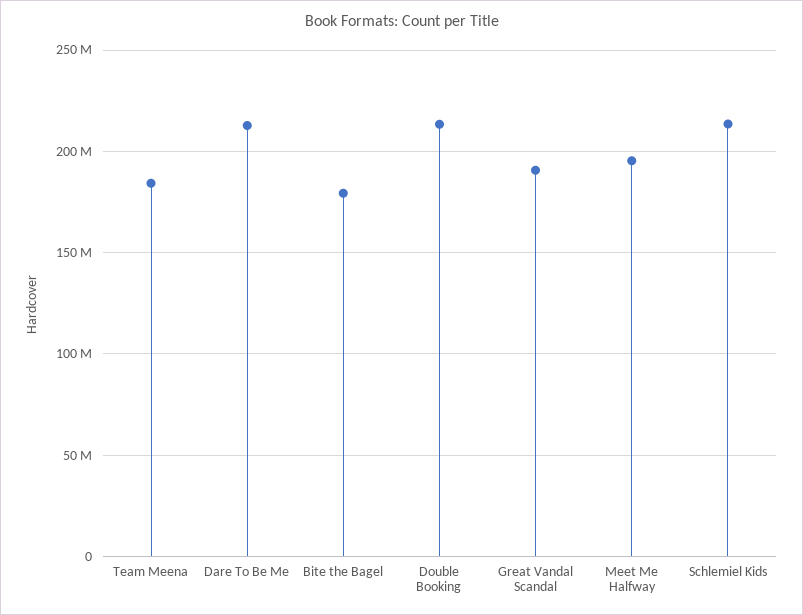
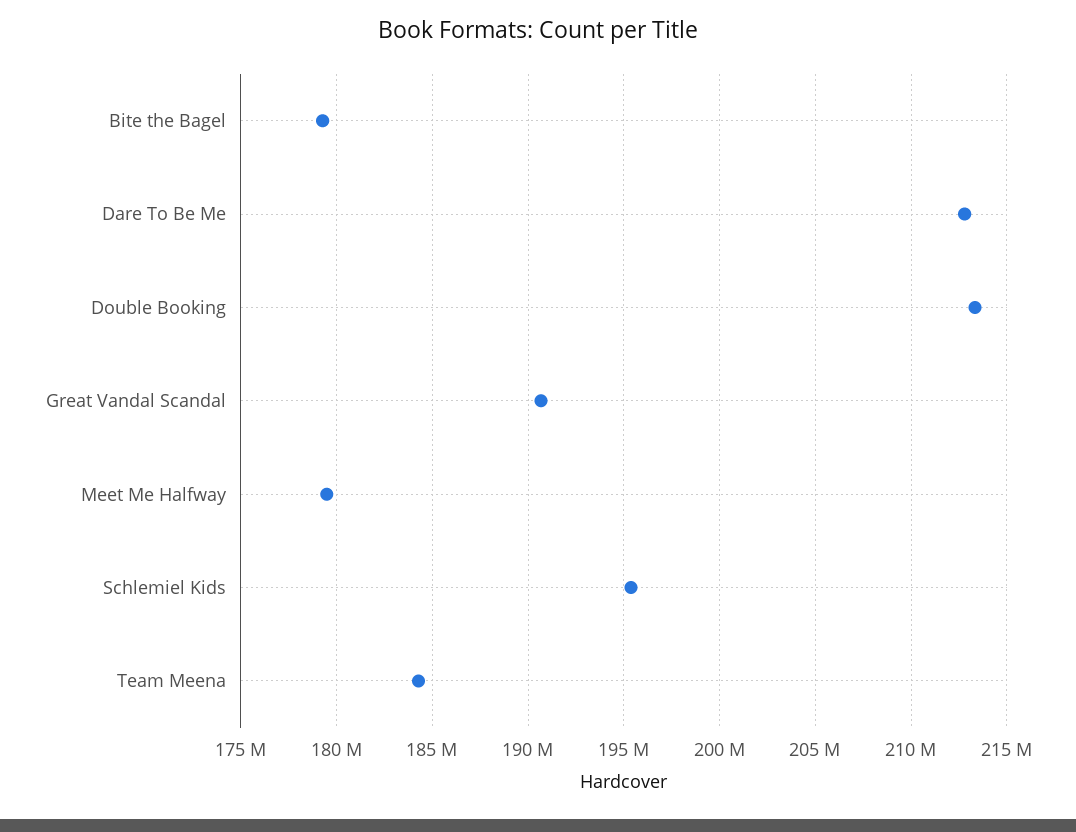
  {
    "Team Meena": 184500000,
    "Dare To Be Me": 213000000,
    "Bite the Bagel": 179500000,
    "Double Booking": 213500000,
    "Great Vandal Scandal": 190500000,
-   "Meet Me Halfway": 195000000,
+   "Meet Me Halfway": 179500000,
-   "Schlemiel Kids": 215000000
+   "Schlemiel Kids": 195500000
  }

